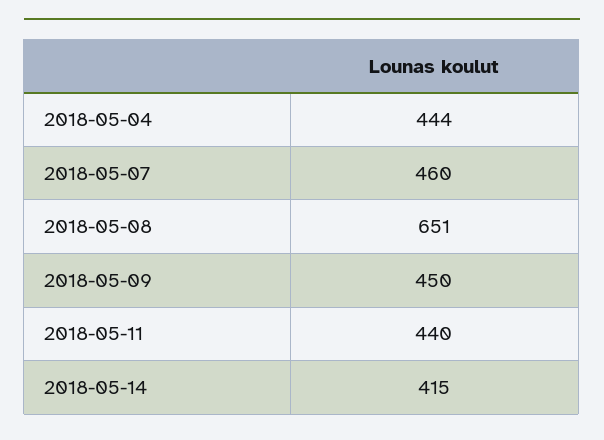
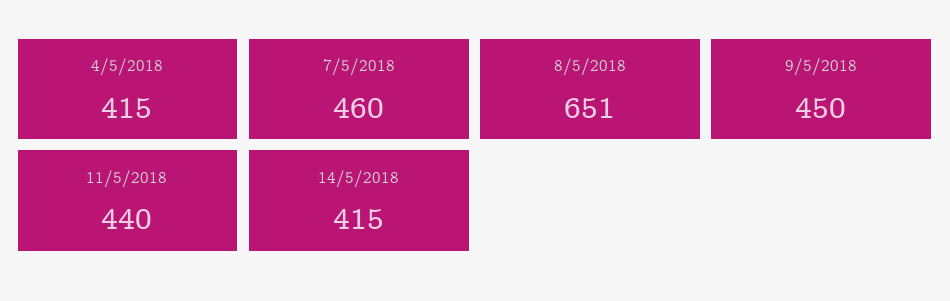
  {
-   "2018-05-04": 444,
+   "2018-05-04": 415,
    "2018-05-07": 460,
    "2018-05-08": 651,
    "2018-05-09": 450,
    "2018-05-11": 440,
    "2018-05-14": 415
  }

